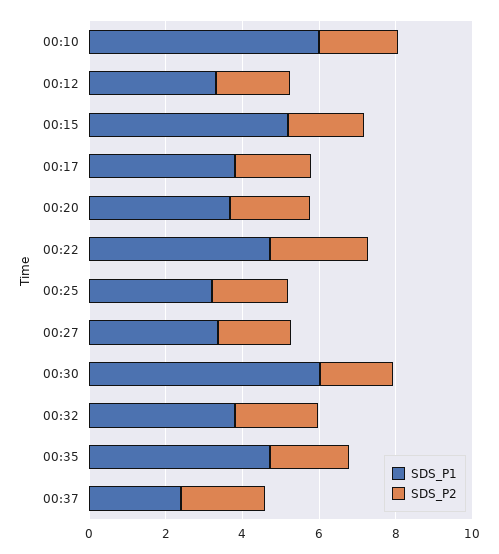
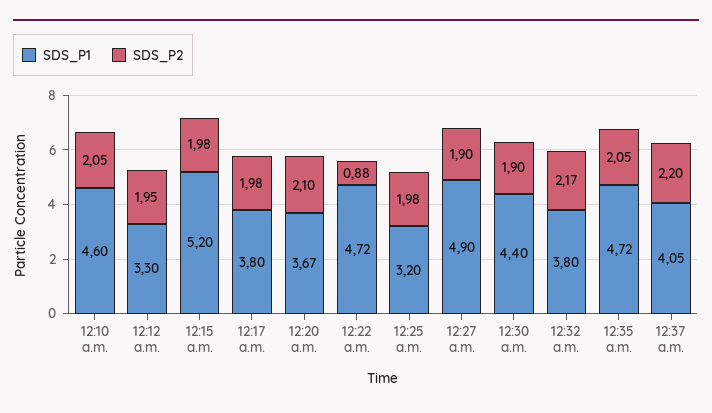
  {
    "SDS_P1": {
-     "00:10": 6,
+     "00:10": 4.6,
      "00:12": 3.3,
      "00:15": 5.2,
      "00:17": 3.8,
      "00:20": 3.67,
      "00:22": 4.72,
      "00:25": 3.2,
-     "00:27": 3.5,
+     "00:27": 4.9,
-     "00:30": 6,
+     "00:30": 4.4,
      "00:32": 3.8,
      "00:35": 4.72,
-     "00:37": 2.5
+     "00:37": 4.05
    },
    "SDS_P2": {
      "00:10": 2.05,
      "00:12": 1.95,
      "00:15": 1.98,
      "00:17": 1.98,
      "00:20": 2.1,
-     "00:22": 2.5,
+     "00:22": 0.88,
      "00:25": 1.98,
      "00:27": 1.9,
      "00:30": 1.9,
      "00:32": 2.17,
      "00:35": 2.05,
      "00:37": 2.2
    }
  }

